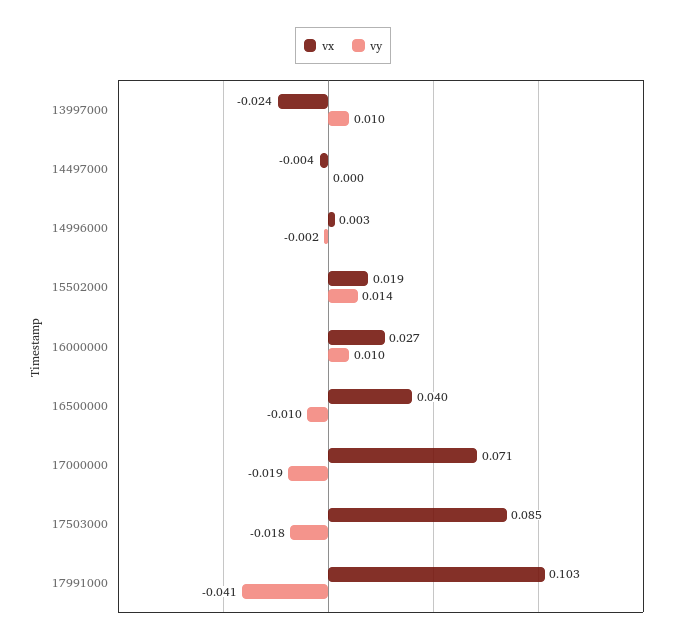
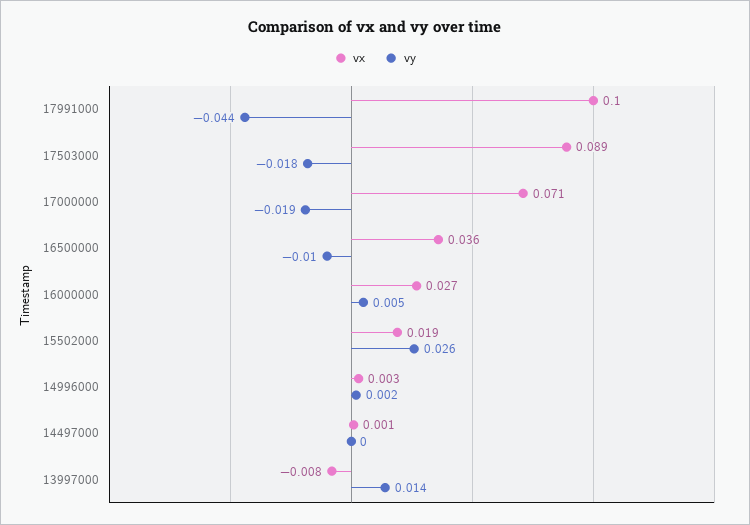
  {
    "vx": {
-     "13997000": -0.024,
+     "13997000": -0.008,
-     "14497000": -0.004,
+     "14497000": 0.001,
      "14996000": 0.003,
      "15502000": 0.019,
      "16000000": 0.027,
-     "16500000": 0.04,
+     "16500000": 0.036,
      "17000000": 0.071,
-     "17503000": 0.085,
+     "17503000": 0.089,
-     "17991000": 0.103
+     "17991000": 0.1
    },
    "vy": {
-     "13997000": 0.01,
+     "13997000": 0.014,
      "14497000": 0,
-     "14996000": -0.002,
+     "14996000": 0.002,
-     "15502000": 0.014,
+     "15502000": 0.026,
-     "16000000": 0.01,
+     "16000000": 0.005,
      "16500000": -0.01,
      "17000000": -0.019,
      "17503000": -0.018,
-     "17991000": -0.041
+     "17991000": -0.044
    }
  }

